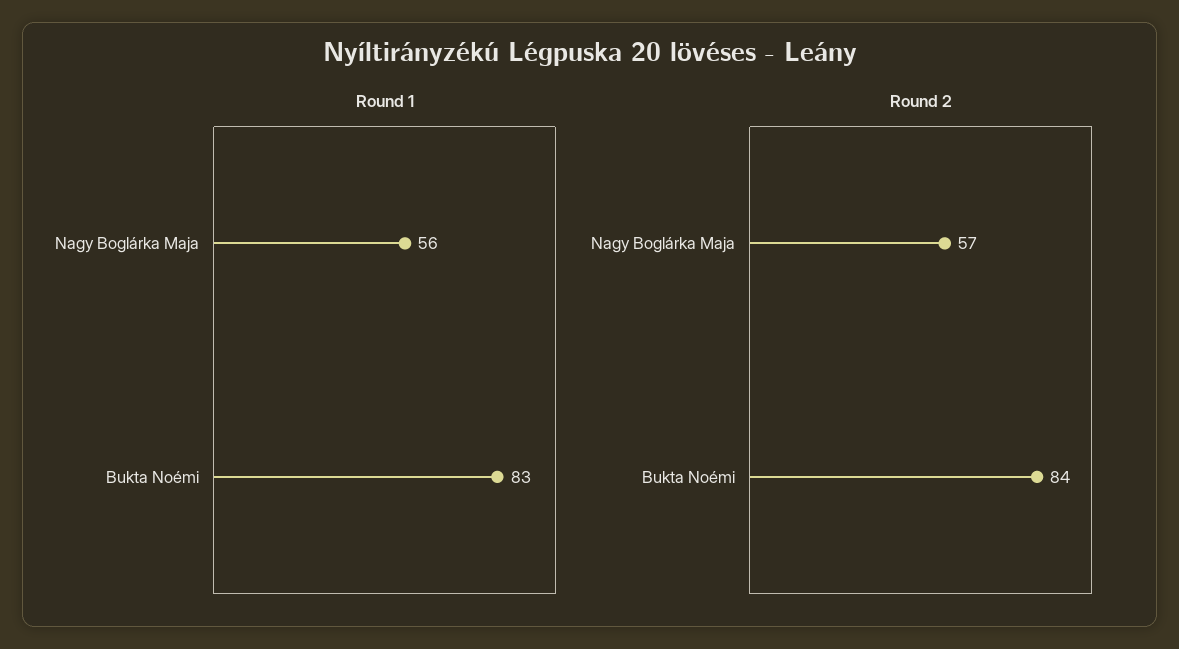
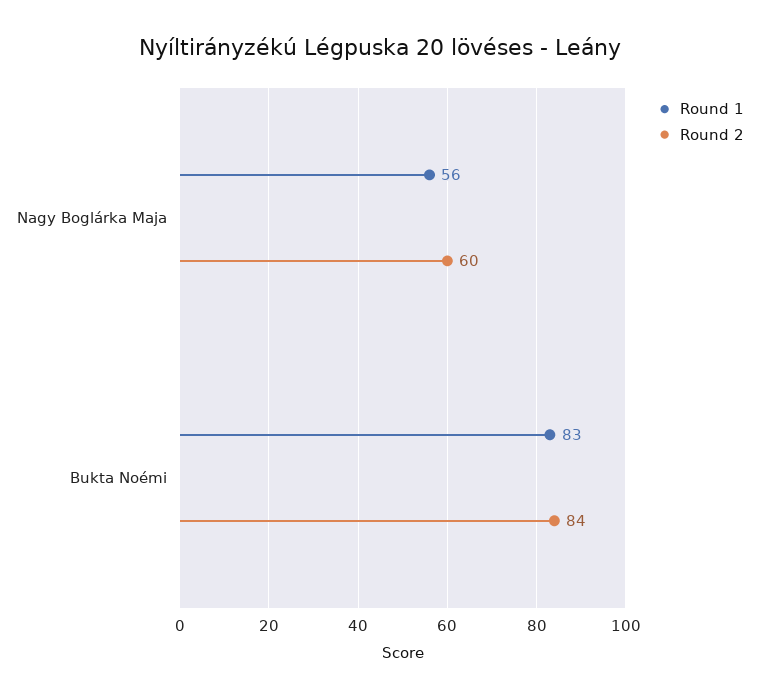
  {
    "Round 1": {
      "Nagy Boglárka Maja": 56,
      "Bukta Noémi": 83
    },
    "Round 2": {
-     "Nagy Boglárka Maja": 57,
+     "Nagy Boglárka Maja": 60,
      "Bukta Noémi": 84
    }
  }

